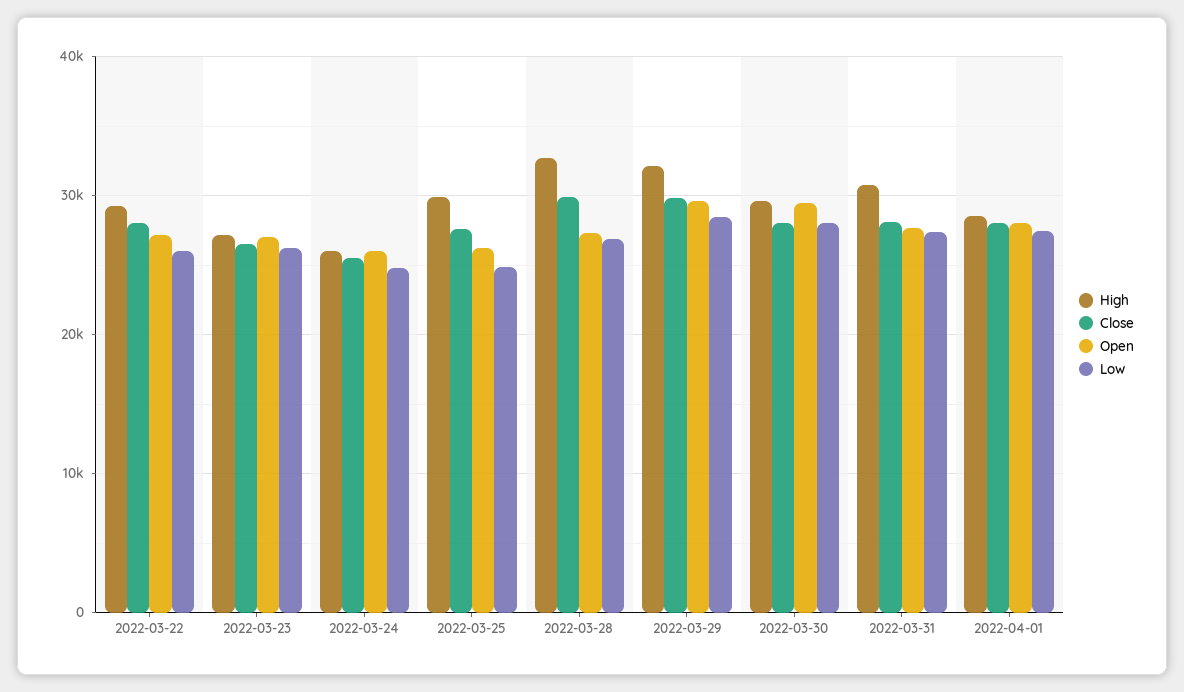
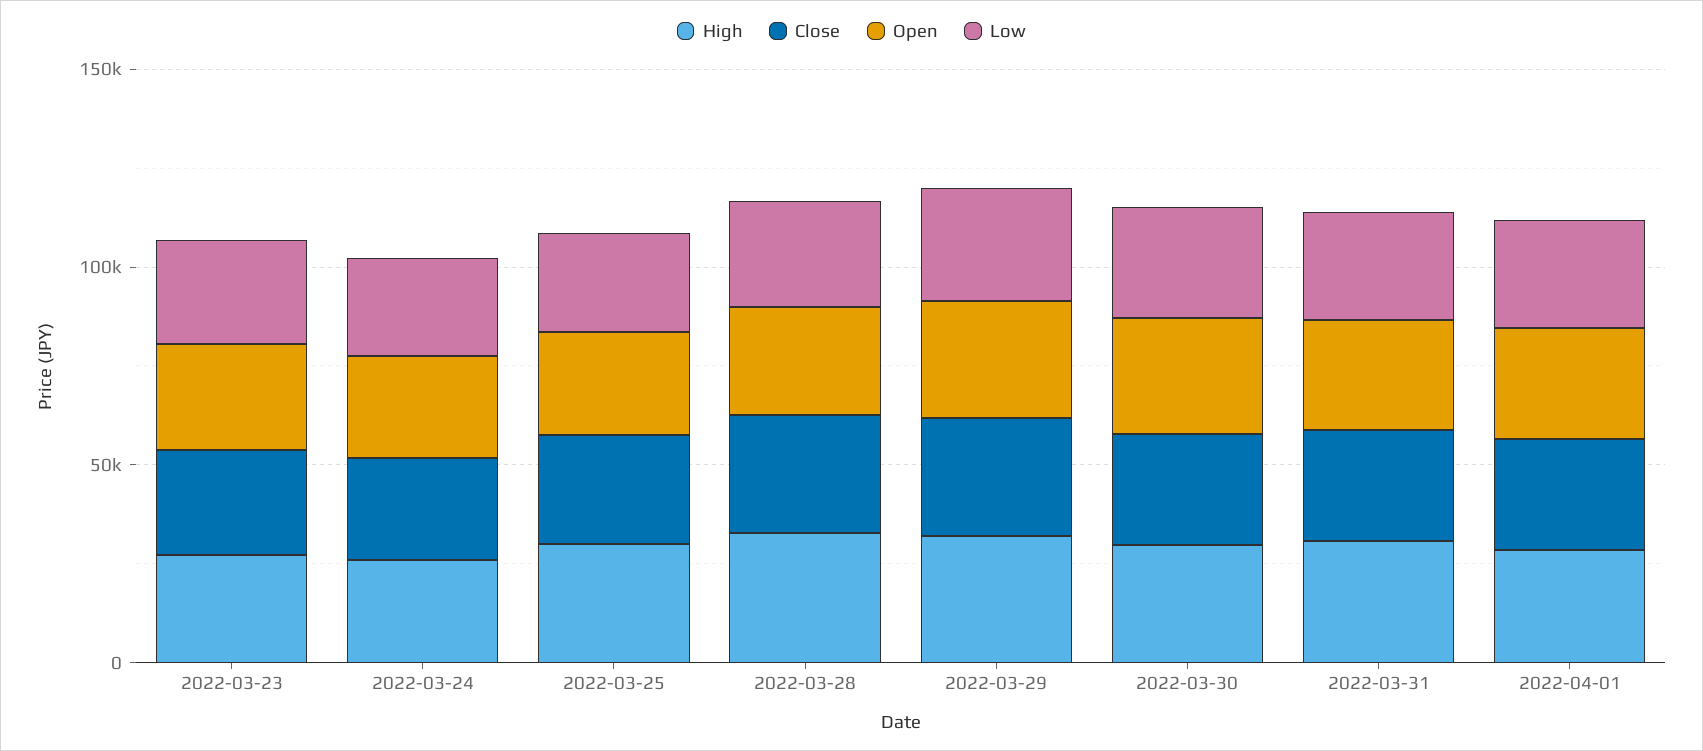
  {
    "High": {
-     "2022-03-22": 29000,
      "2022-03-23": 27000,
      "2022-03-24": 26000,
      "2022-03-25": 30000,
      "2022-03-28": 33000,
      "2022-03-29": 32000,
      "2022-03-30": 30000,
      "2022-03-31": 31000,
      "2022-04-01": 29000
    },
    "Close": {
-     "2022-03-22": 28000,
      "2022-03-23": 27000,
      "2022-03-24": 26000,
      "2022-03-25": 28000,
      "2022-03-28": 30000,
      "2022-03-29": 30000,
      "2022-03-30": 28000,
      "2022-03-31": 28000,
      "2022-04-01": 28000
    },
    "Open": {
-     "2022-03-22": 27000,
      "2022-03-23": 27000,
      "2022-03-24": 26000,
      "2022-03-25": 26000,
      "2022-03-28": 27000,
      "2022-03-29": 30000,
      "2022-03-30": 30000,
      "2022-03-31": 28000,
      "2022-04-01": 28000
    },
    "Low": {
-     "2022-03-22": 26000,
      "2022-03-23": 26000,
      "2022-03-24": 25000,
      "2022-03-25": 25000,
      "2022-03-28": 27000,
      "2022-03-29": 29000,
      "2022-03-30": 28000,
      "2022-03-31": 27000,
      "2022-04-01": 27000
    }
  }

